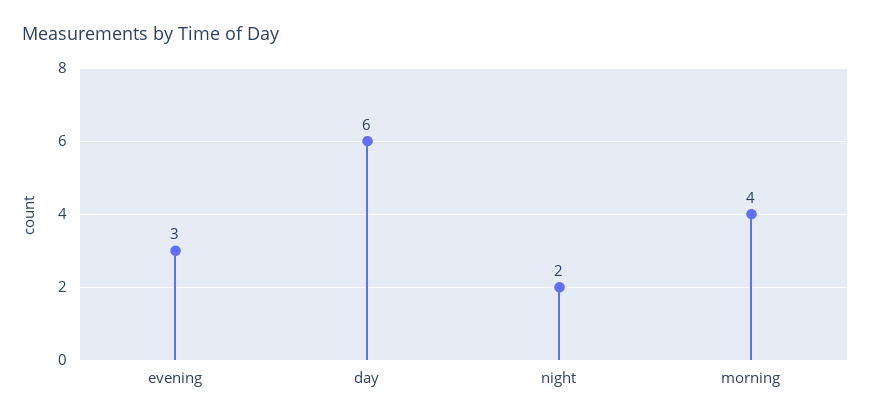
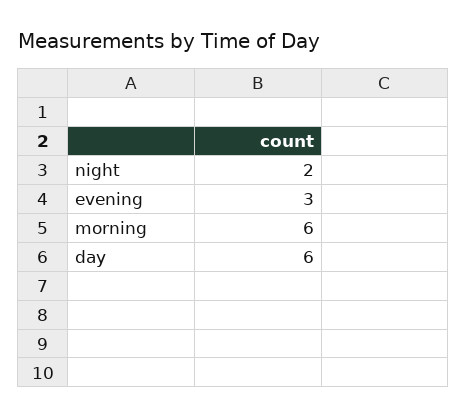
  {
    "evening": 3,
    "day": 6,
    "night": 2,
-   "morning": 4
+   "morning": 6
  }

